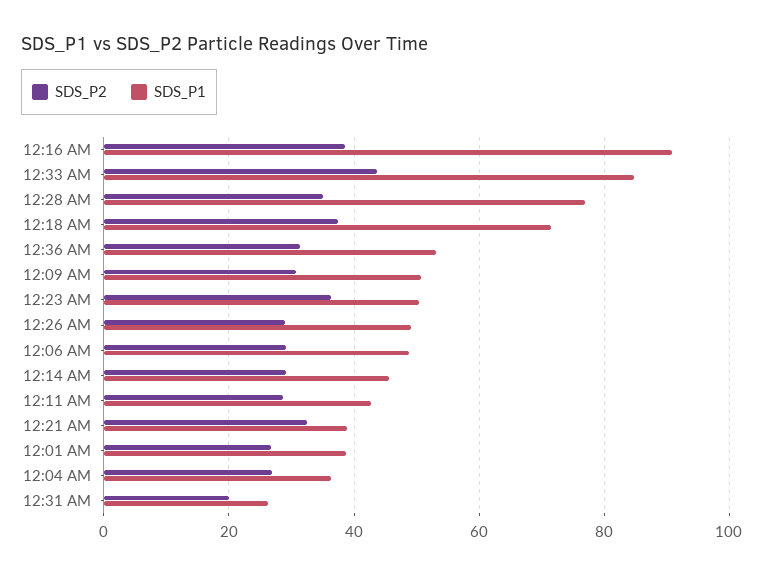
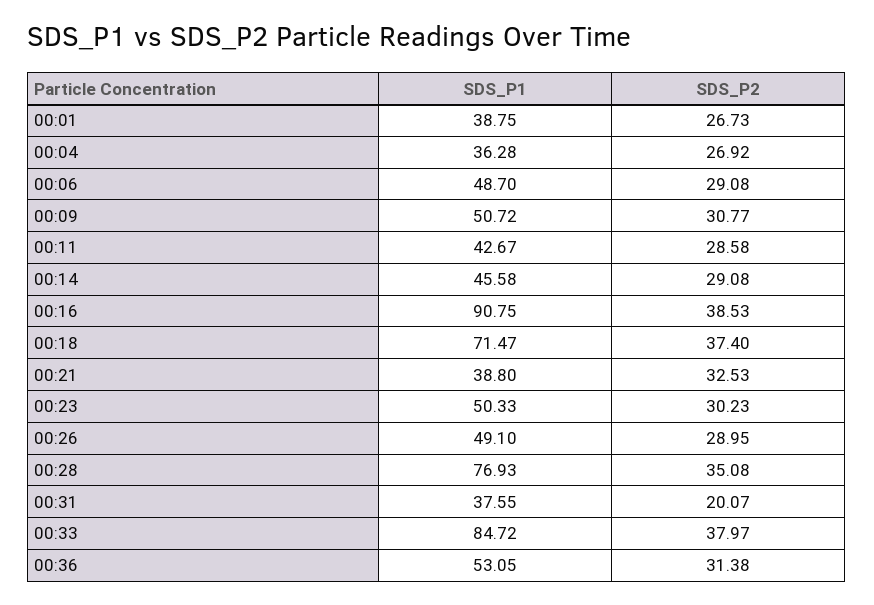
  {
    "SDS_P2": {
      "12:16 AM": 38.53,
-     "12:33 AM": 44,
+     "12:33 AM": 37.97,
      "12:28 AM": 35.08,
      "12:18 AM": 37.4,
      "12:36 AM": 31.38,
      "12:09 AM": 30.77,
-     "12:23 AM": 36,
+     "12:23 AM": 30.23,
      "12:26 AM": 28.95,
      "12:06 AM": 29.08,
      "12:14 AM": 29.08,
      "12:11 AM": 28.58,
      "12:21 AM": 32.53,
      "12:01 AM": 26.73,
      "12:04 AM": 26.92,
      "12:31 AM": 20.07
    },
    "SDS_P1": {
      "12:16 AM": 90.75,
      "12:33 AM": 84.72,
      "12:28 AM": 76.93,
      "12:18 AM": 71.47,
      "12:36 AM": 53.05,
      "12:09 AM": 50.72,
      "12:23 AM": 50.33,
      "12:26 AM": 49.1,
      "12:06 AM": 48.7,
      "12:14 AM": 45.58,
      "12:11 AM": 42.67,
      "12:21 AM": 38.8,
      "12:01 AM": 38.75,
      "12:04 AM": 36.28,
-     "12:31 AM": 26
+     "12:31 AM": 37.55
    }
  }

